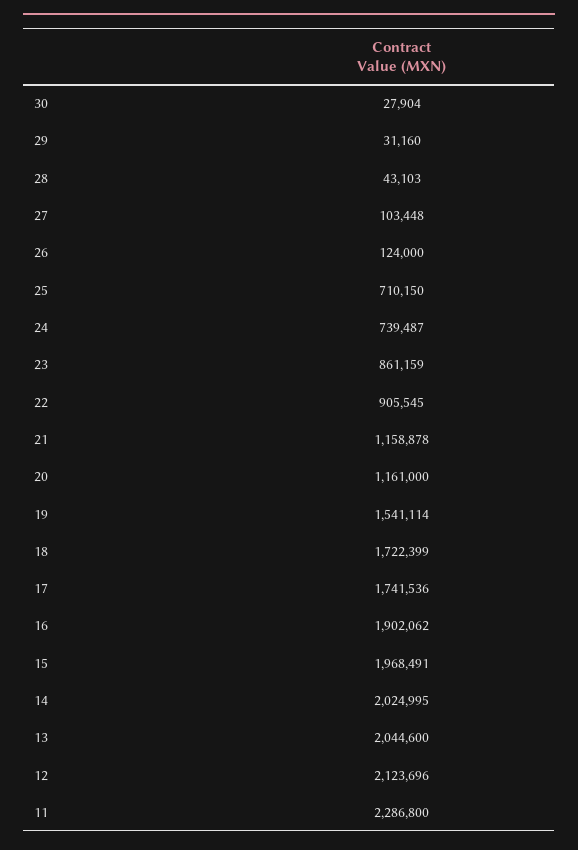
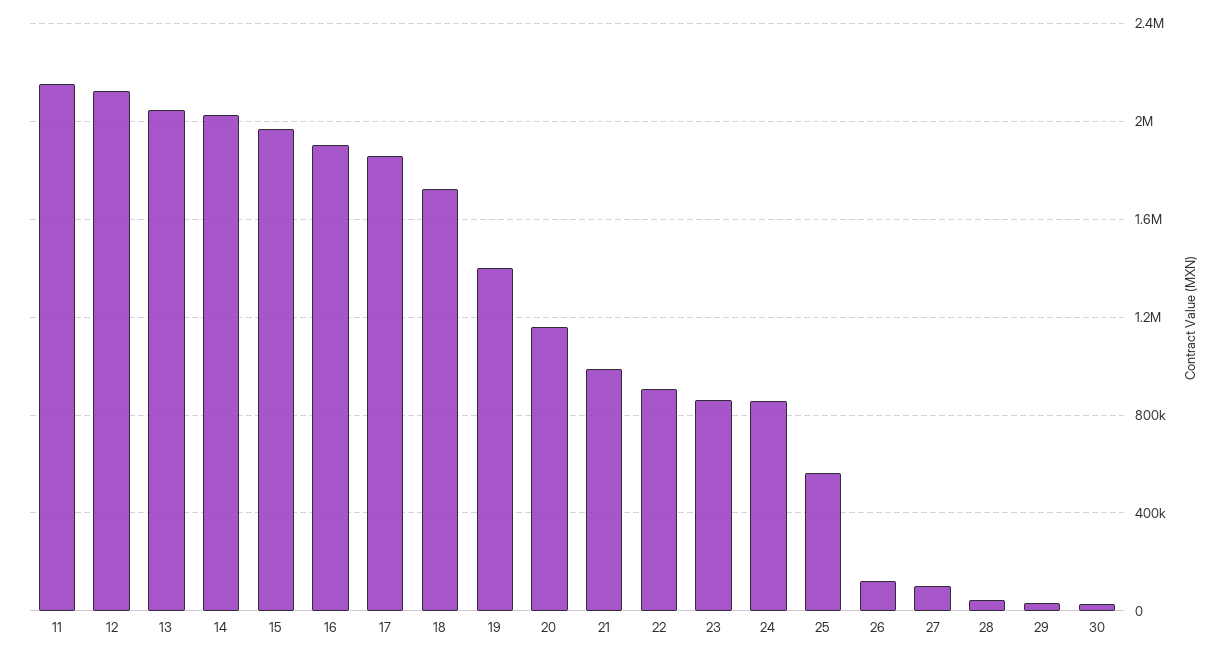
  {
    "30": 27904,
    "29": 31160,
    "28": 43103,
    "27": 103448,
    "26": 124000,
-   "25": 710150,
+   "25": 550000,
-   "24": 739487,
+   "24": 850000,
    "23": 861159,
    "22": 905545,
-   "21": 1158878,
+   "21": 1000000,
    "20": 1161000,
-   "19": 1541114,
+   "19": 1400000,
    "18": 1722399,
-   "17": 1741536,
+   "17": 1850000,
    "16": 1902062,
    "15": 1968491,
    "14": 2024995,
    "13": 2044600,
    "12": 2123696,
-   "11": 2286800
+   "11": 2150000
  }

